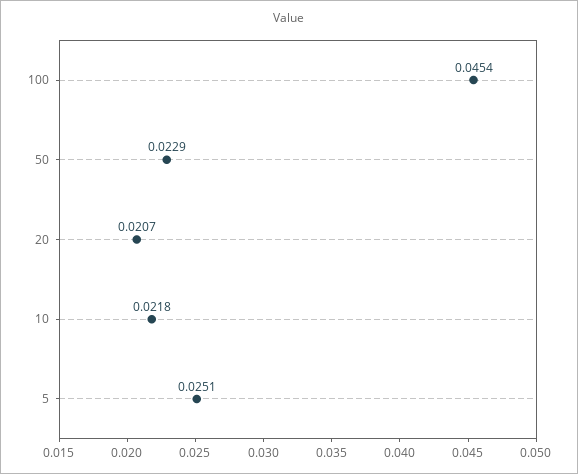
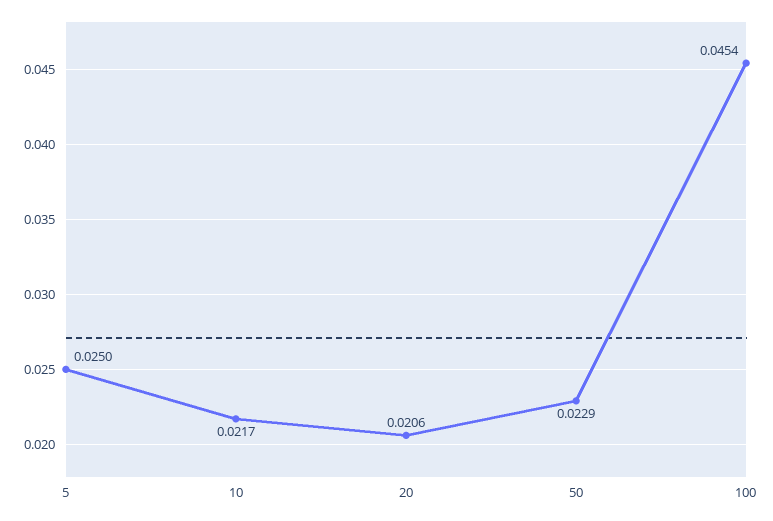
  {
    "100": 0.0454,
    "50": 0.0229,
-   "20": 0.0207,
+   "20": 0.0206,
-   "10": 0.0218,
+   "10": 0.0217,
-   "5": 0.0251
+   "5": 0.025
  }

